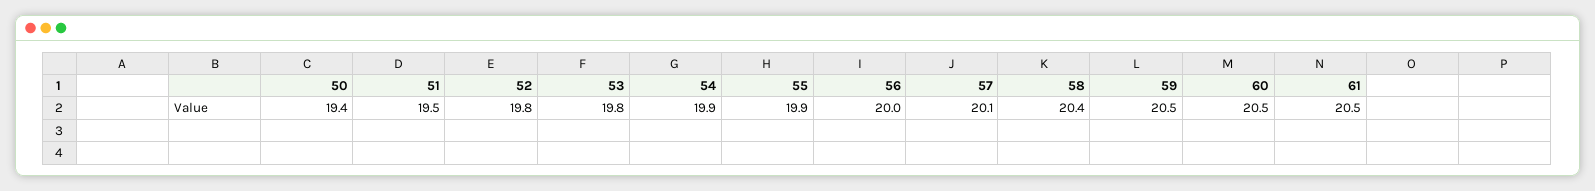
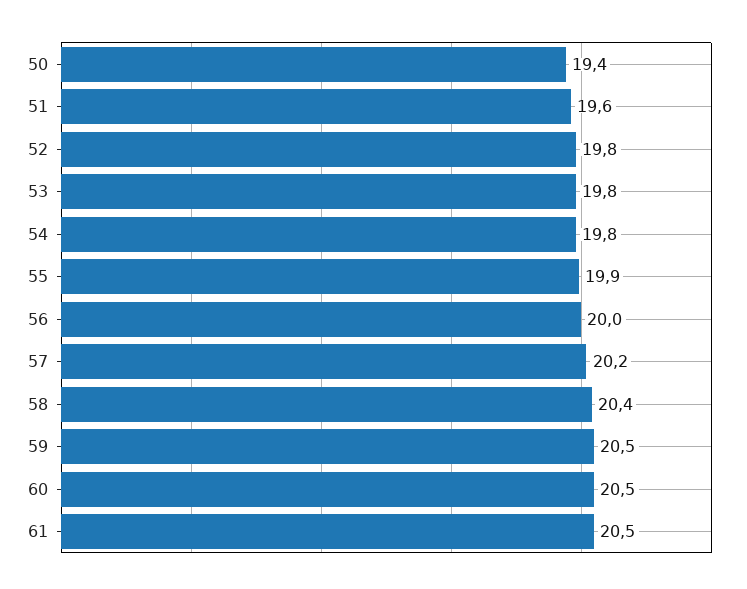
  {
    "50": 19.4,
-   "51": 19.5,
+   "51": 19.6,
    "52": 19.8,
    "53": 19.8,
-   "54": 19.9,
+   "54": 19.8,
    "55": 19.9,
    "56": 20,
-   "57": 20.1,
+   "57": 20.2,
    "58": 20.4,
    "59": 20.5,
    "60": 20.5,
    "61": 20.5
  }

